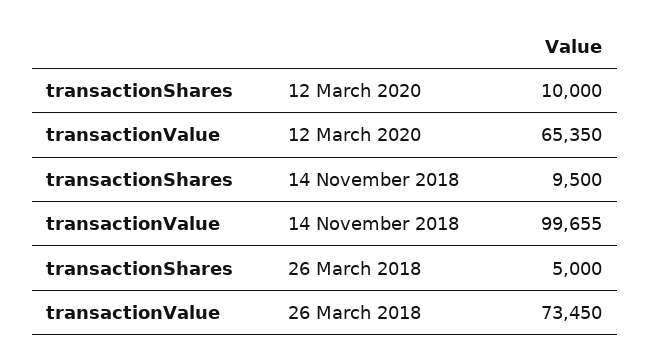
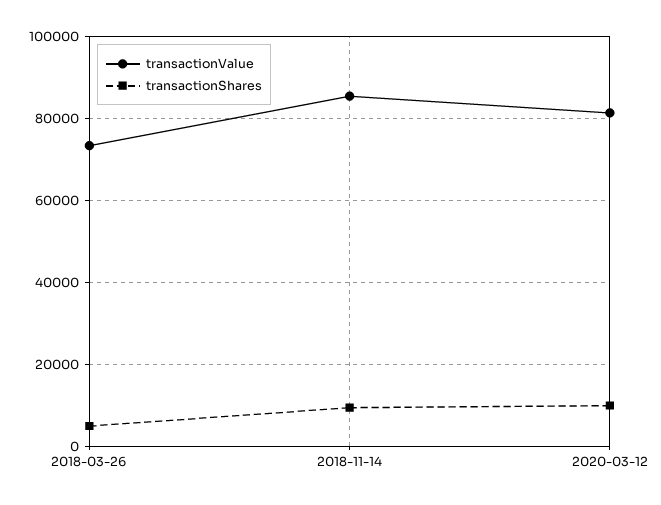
  {
    "transactionShares": {
      "12 March 2020": 10000,
      "14 November 2018": 9500,
      "26 March 2018": 5000
    },
    "transactionValue": {
-     "12 March 2020": 65350,
+     "12 March 2020": 82000,
-     "14 November 2018": 99655,
+     "14 November 2018": 86000,
      "26 March 2018": 73450
    }
  }

